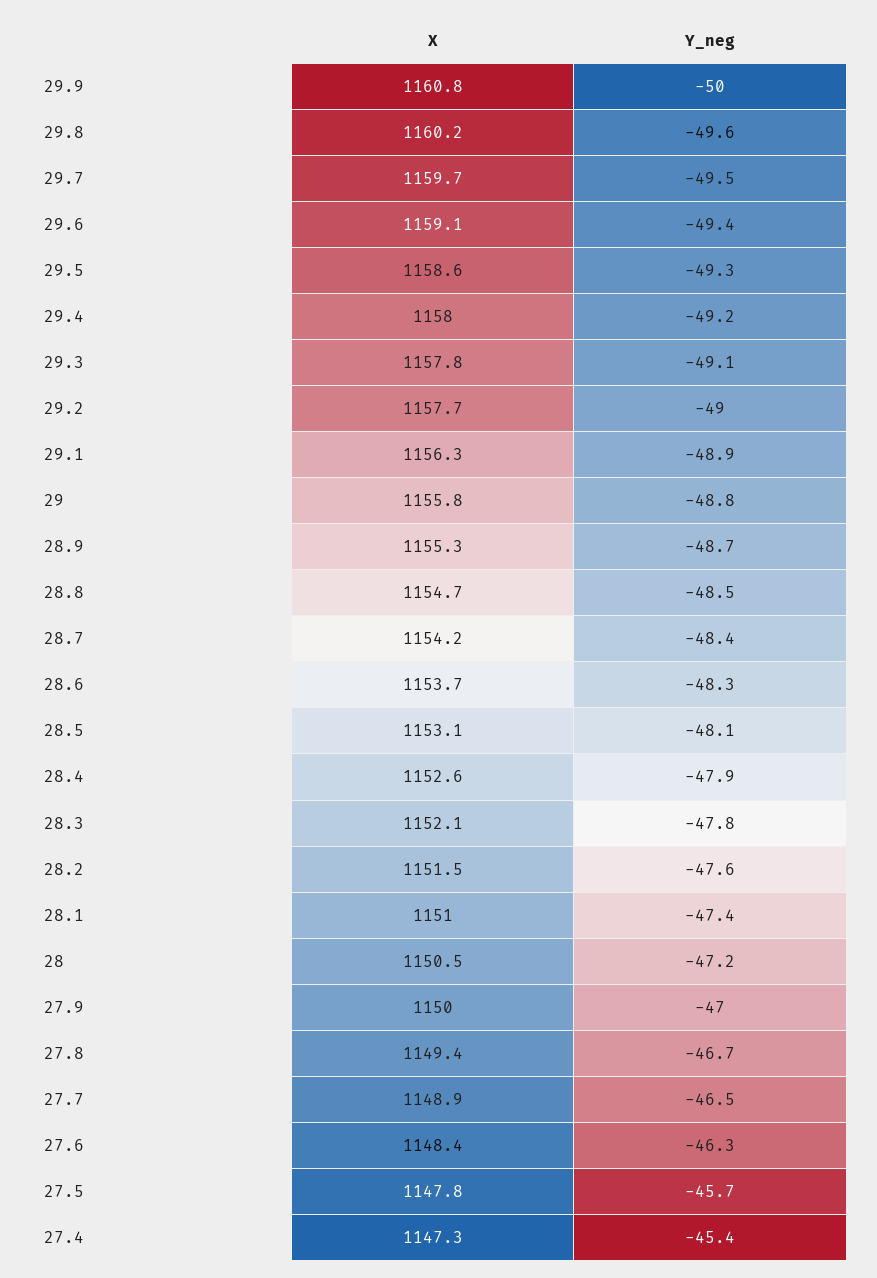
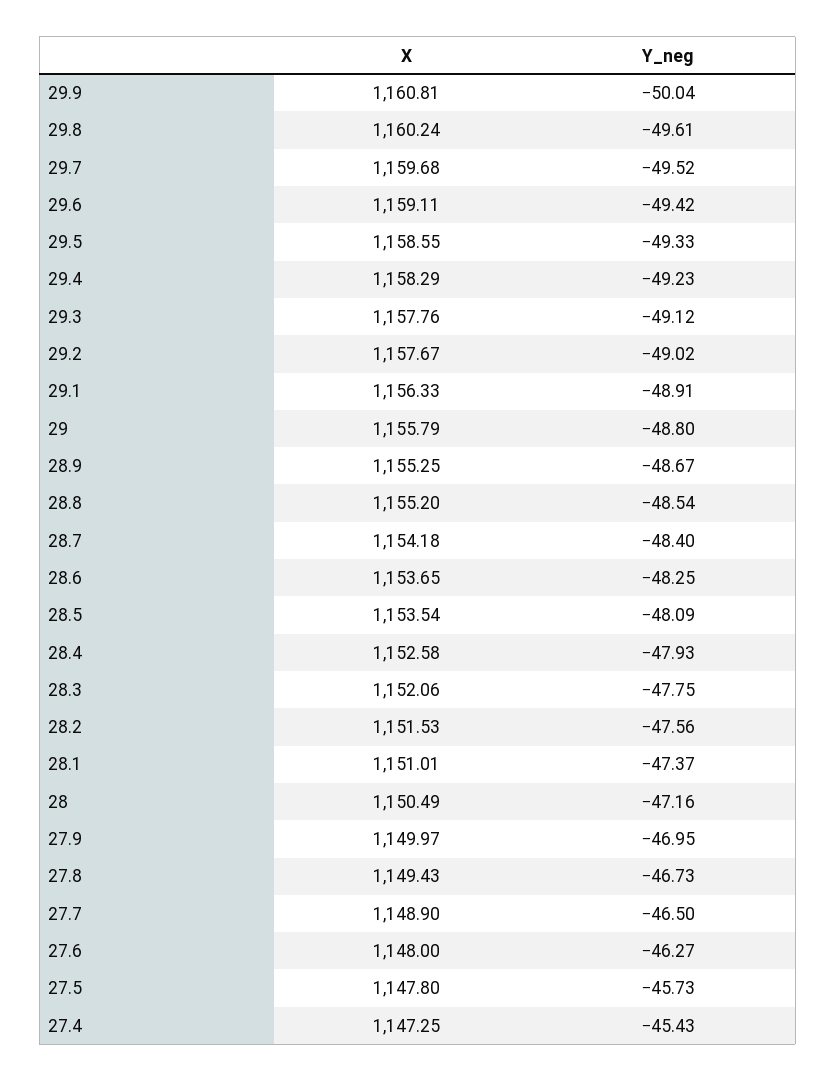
  {
    "X": {
      "29.9": 1160.81,
      "29.8": 1160.24,
      "29.7": 1159.68,
      "29.6": 1159.11,
      "29.5": 1158.55,
-     "29.4": 1158,
+     "29.4": 1158.29,
      "29.3": 1157.76,
      "29.2": 1157.67,
      "29.1": 1156.33,
      "29": 1155.79,
      "28.9": 1155.25,
-     "28.8": 1154.7,
+     "28.8": 1155.2,
      "28.7": 1154.18,
      "28.6": 1153.65,
-     "28.5": 1153.1,
+     "28.5": 1153.54,
      "28.4": 1152.58,
      "28.3": 1152.06,
      "28.2": 1151.53,
      "28.1": 1151.01,
      "28": 1150.49,
      "27.9": 1149.97,
      "27.8": 1149.43,
      "27.7": 1148.9,
-     "27.6": 1148.4,
+     "27.6": 1148,
      "27.5": 1147.8,
      "27.4": 1147.25
    },
    "Y_neg": {
      "29.9": -50.04,
      "29.8": -49.61,
      "29.7": -49.52,
      "29.6": -49.42,
      "29.5": -49.33,
      "29.4": -49.23,
      "29.3": -49.12,
      "29.2": -49.02,
      "29.1": -48.91,
      "29": -48.8,
      "28.9": -48.67,
      "28.8": -48.54,
      "28.7": -48.4,
      "28.6": -48.25,
      "28.5": -48.09,
      "28.4": -47.93,
      "28.3": -47.75,
      "28.2": -47.56,
      "28.1": -47.37,
      "28": -47.16,
      "27.9": -46.95,
      "27.8": -46.73,
      "27.7": -46.5,
      "27.6": -46.27,
      "27.5": -45.73,
      "27.4": -45.43
    }
  }

